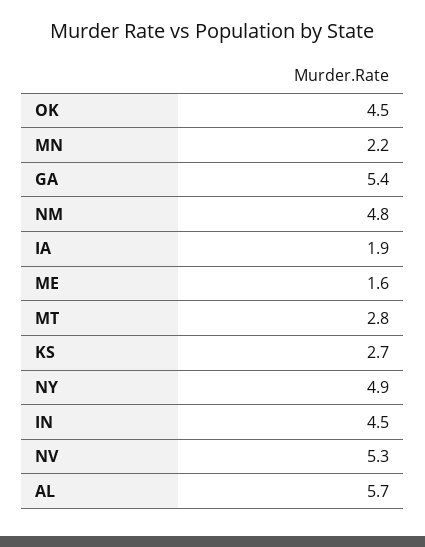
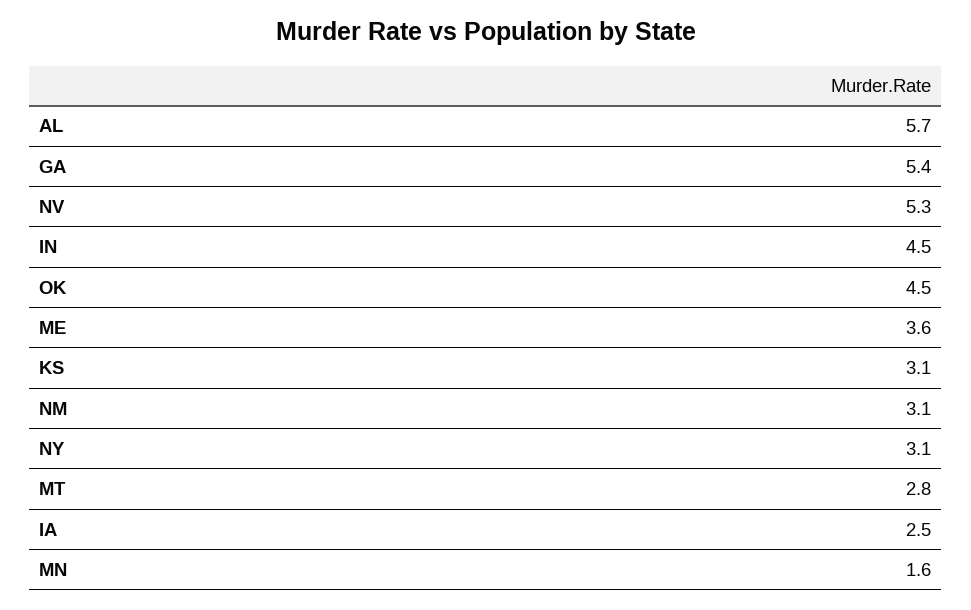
  {
    "OK": 4.5,
-   "MN": 2.2,
+   "MN": 1.6,
    "GA": 5.4,
-   "NM": 4.8,
+   "NM": 3.1,
-   "IA": 1.9,
+   "IA": 2.5,
-   "ME": 1.6,
+   "ME": 3.6,
    "MT": 2.8,
-   "KS": 2.7,
+   "KS": 3.1,
-   "NY": 4.9,
+   "NY": 3.1,
    "IN": 4.5,
    "NV": 5.3,
    "AL": 5.7
  }

